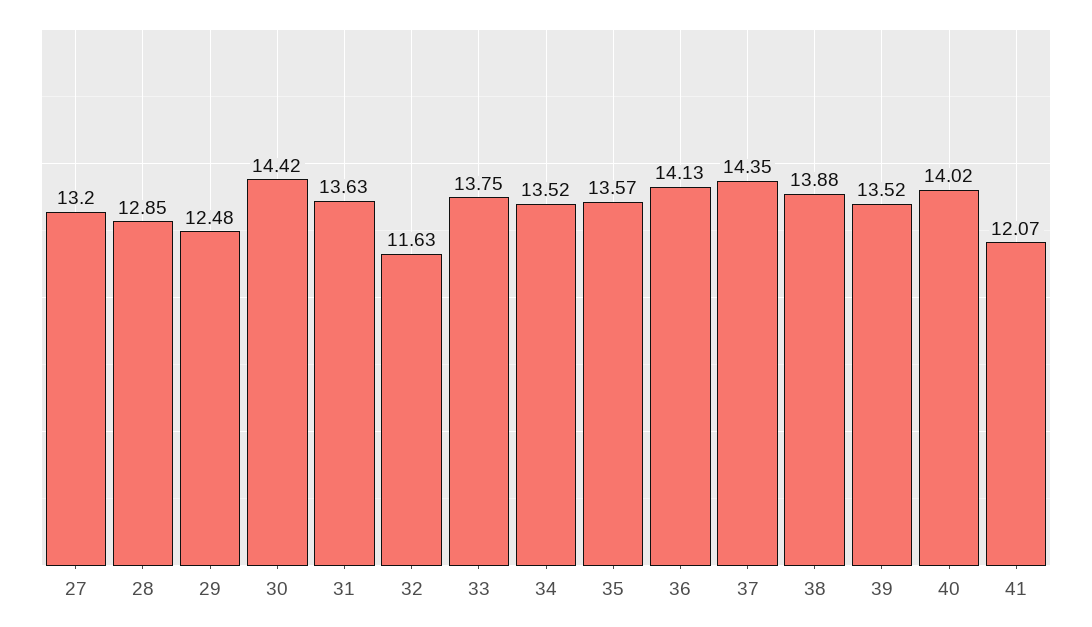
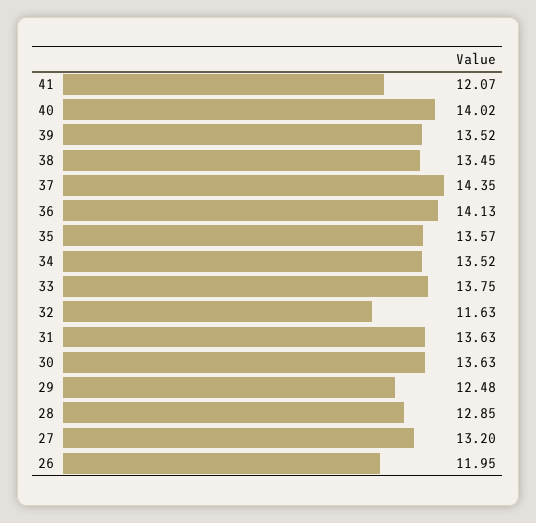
  {
    "27": 13.2,
    "28": 12.85,
    "29": 12.48,
-   "30": 14.42,
+   "30": 13.63,
    "31": 13.63,
    "32": 11.63,
    "33": 13.75,
    "34": 13.52,
    "35": 13.57,
    "36": 14.13,
    "37": 14.35,
-   "38": 13.88,
+   "38": 13.45,
    "39": 13.52,
    "40": 14.02,
-   "41": 12.07
+   "41": 12.07,
+   "26": 11.95
  }

